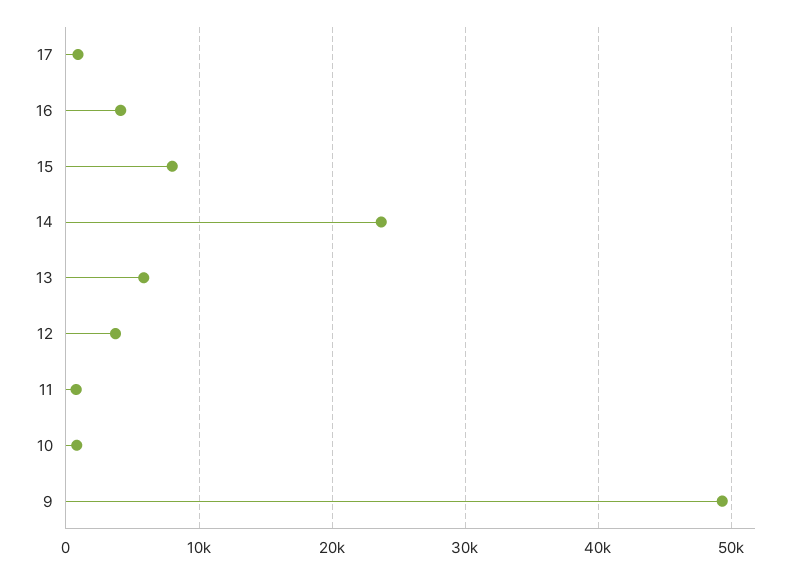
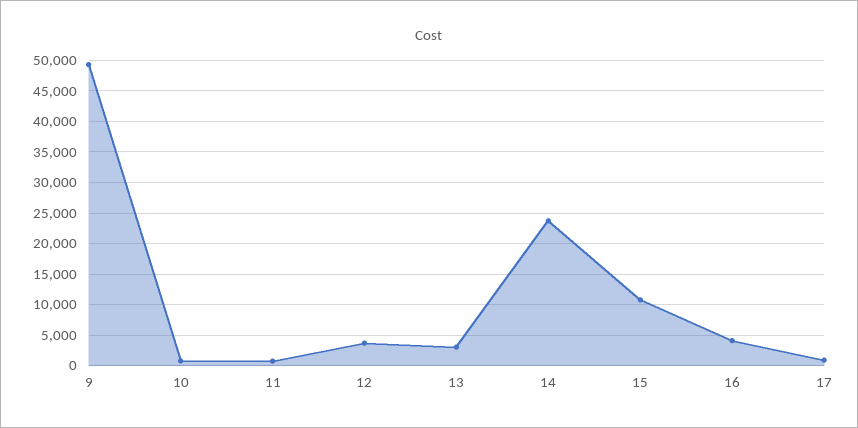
  {
    "17": 1000,
    "16": 4000,
-   "15": 8000,
+   "15": 11000,
    "14": 24000,
-   "13": 6000,
+   "13": 3000,
    "12": 4000,
    "11": 1000,
    "10": 1000,
    "9": 49000
  }

